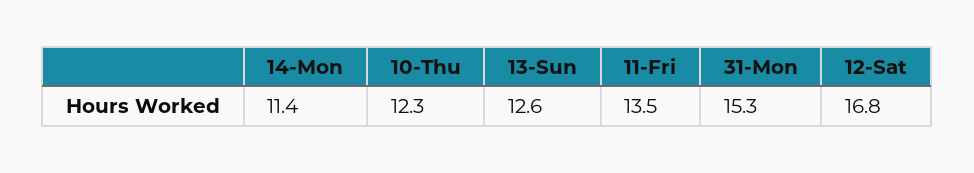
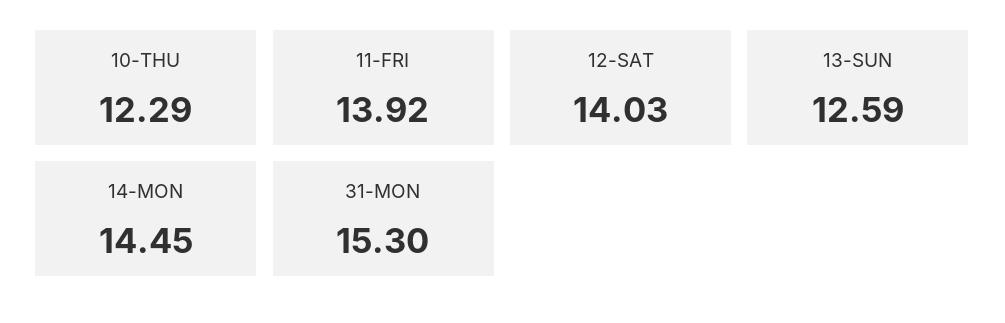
  {
-   "14-Mon": 11.4,
+   "14-Mon": 14.45,
    "10-Thu": 12.29,
    "13-Sun": 12.59,
-   "11-Fri": 13.5,
+   "11-Fri": 13.92,
    "31-Mon": 15.3,
-   "12-Sat": 16.8
+   "12-Sat": 14.03
  }

